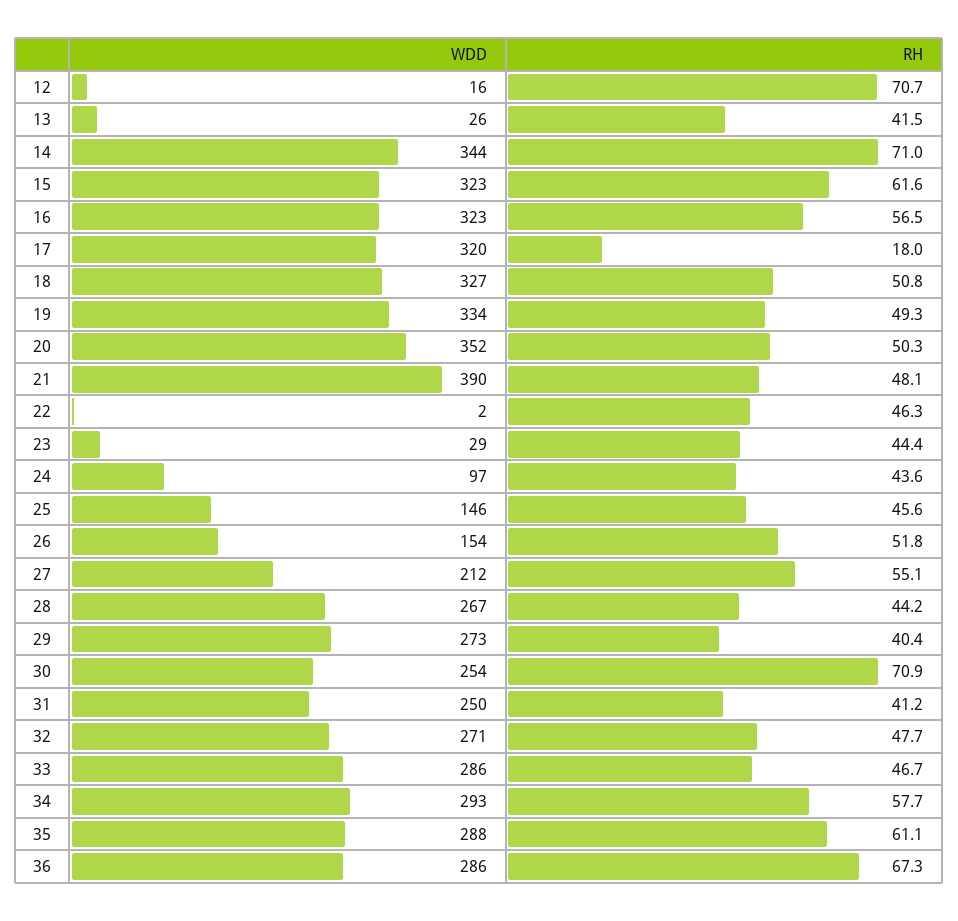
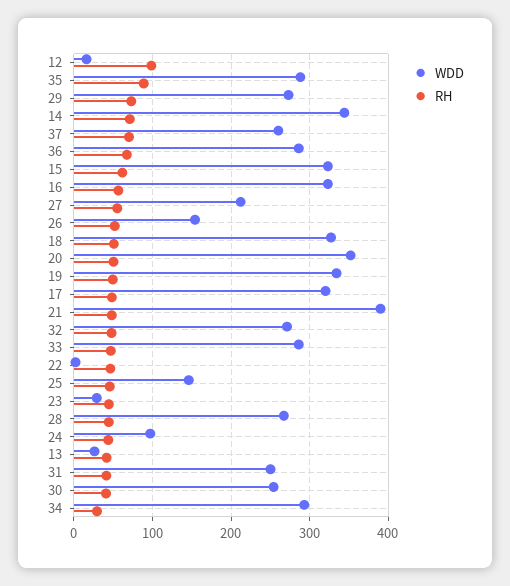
  {
    "WDD": {
      "12": 16,
      "13": 26,
      "14": 344,
      "15": 323,
      "16": 323,
      "17": 320,
      "18": 327,
      "19": 334,
      "20": 352,
      "21": 390,
      "22": 2,
      "23": 29,
      "24": 97,
      "25": 146,
      "26": 154,
      "27": 212,
      "28": 267,
      "29": 273,
      "30": 254,
      "31": 250,
      "32": 271,
      "33": 286,
      "34": 293,
      "35": 288,
-     "36": 286
+     "36": 286,
+     "37": 260
    },
    "RH": {
-     "12": 70.7,
+     "12": 100,
      "13": 41.5,
      "14": 71,
      "15": 61.6,
      "16": 56.5,
-     "17": 18,
+     "17": 50,
      "18": 50.8,
      "19": 49.3,
      "20": 50.3,
      "21": 48.1,
      "22": 46.3,
      "23": 44.4,
      "24": 43.6,
      "25": 45.6,
      "26": 51.8,
      "27": 55.1,
      "28": 44.2,
-     "29": 40.4,
+     "29": 70,
-     "30": 70.9,
+     "30": 40,
      "31": 41.2,
      "32": 47.7,
      "33": 46.7,
-     "34": 57.7,
+     "34": 30,
-     "35": 61.1,
+     "35": 90,
-     "36": 67.3
+     "36": 67.3,
+     "37": 70
    }
  }

